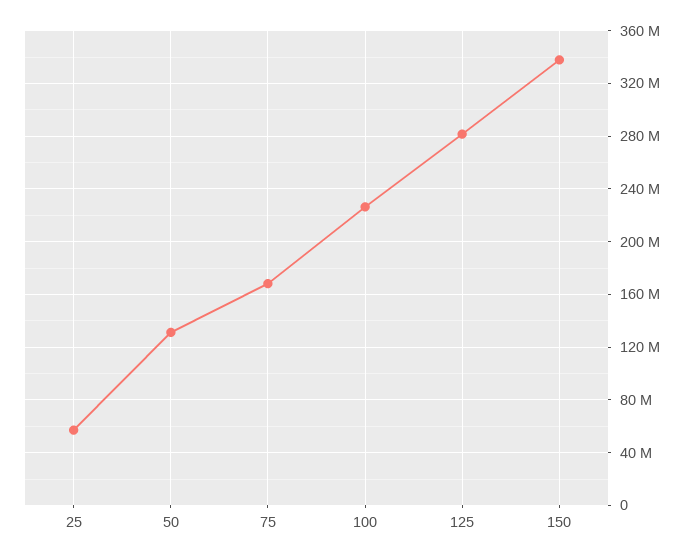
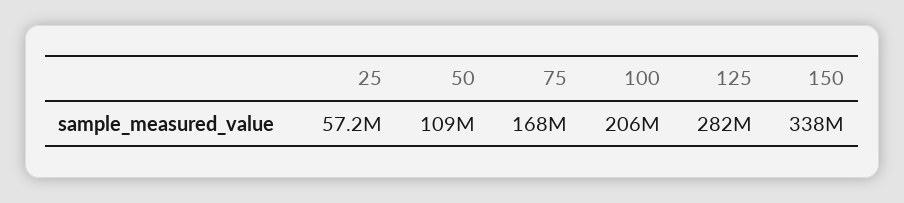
  {
    "25": 57200000,
-   "50": 130000000,
+   "50": 109000000,
    "75": 168000000,
-   "100": 225000000,
+   "100": 206000000,
    "125": 282000000,
    "150": 338000000
  }

